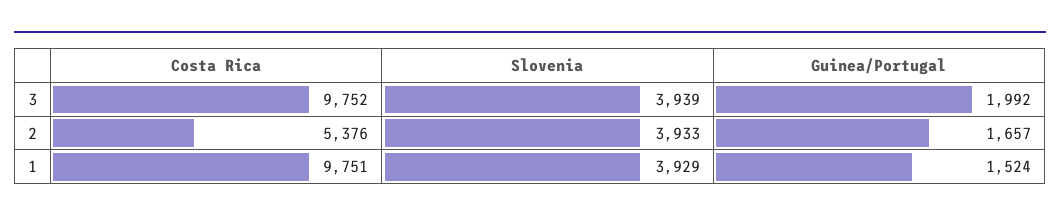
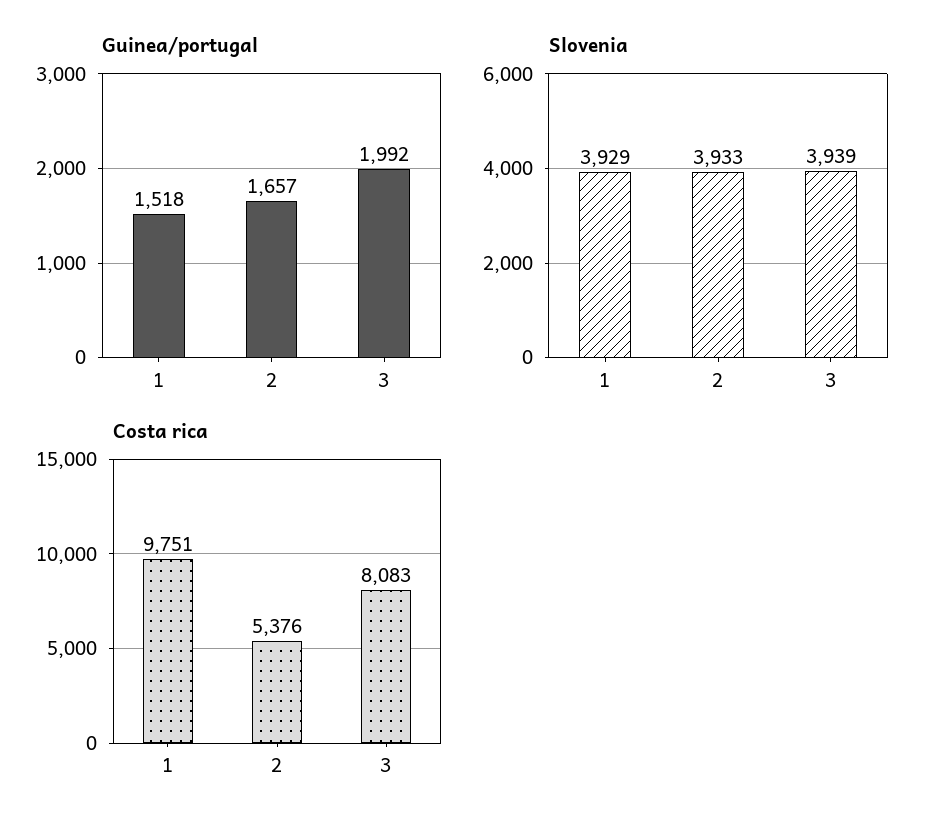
  {
    "Costa Rica": {
-     "3": 9752,
+     "3": 8083,
      "2": 5376,
      "1": 9751
    },
    "Slovenia": {
      "3": 3939,
      "2": 3933,
      "1": 3929
    },
    "Guinea/Portugal": {
      "3": 1992,
      "2": 1657,
-     "1": 1524
+     "1": 1518
    }
  }

